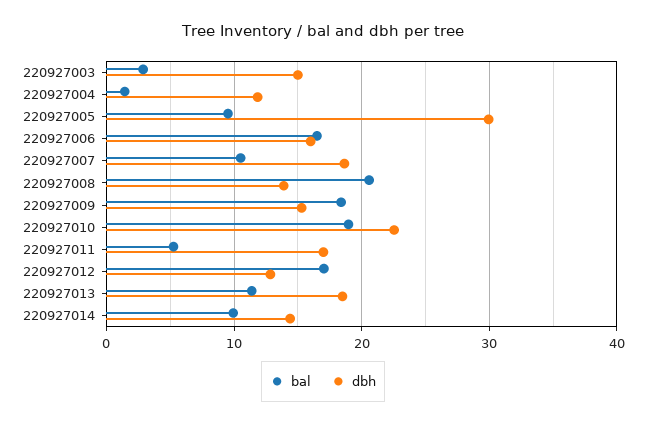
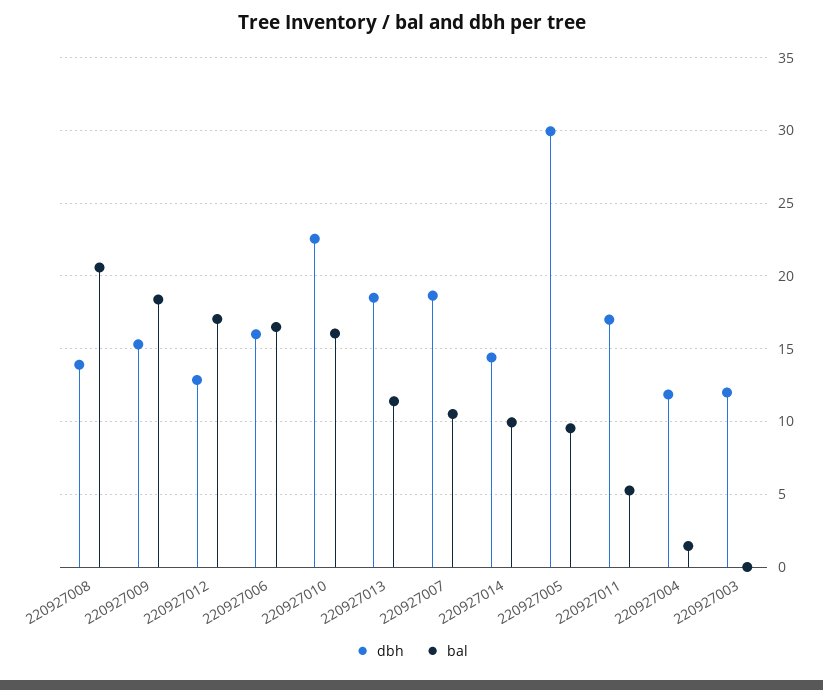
  {
    "bal": {
-     "220927003": 3,
+     "220927003": 0,
      "220927004": 1.5,
      "220927005": 9.5,
      "220927006": 16.5,
      "220927007": 10.5,
      "220927008": 20.5,
      "220927009": 18.5,
-     "220927010": 19,
+     "220927010": 16,
      "220927011": 5.5,
      "220927012": 17,
      "220927013": 11.5,
      "220927014": 10
    },
    "dbh": {
-     "220927003": 15,
+     "220927003": 12,
      "220927004": 12,
      "220927005": 30,
      "220927006": 16,
      "220927007": 18.5,
      "220927008": 14,
      "220927009": 15.5,
      "220927010": 22.5,
      "220927011": 17,
      "220927012": 13,
      "220927013": 18.5,
      "220927014": 14.5
    }
  }

